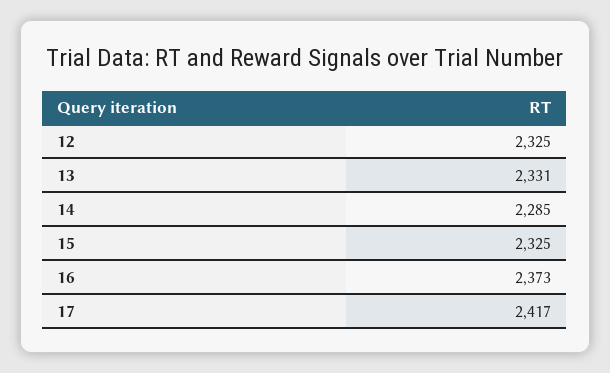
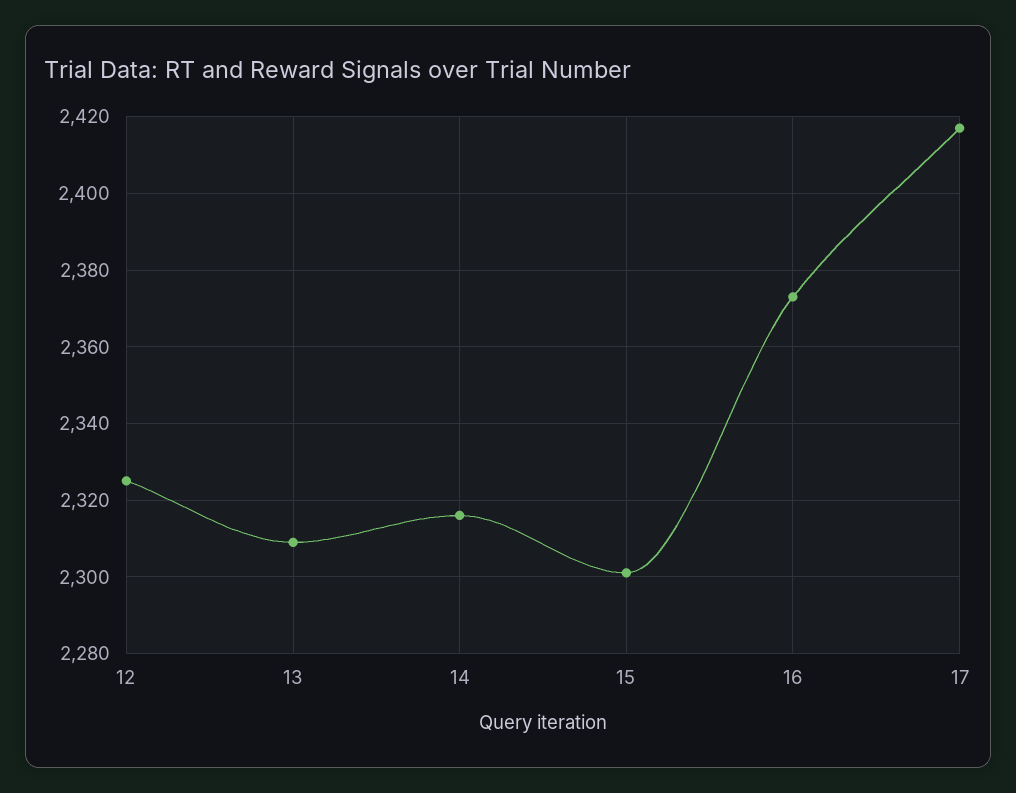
  {
    "12": 2325,
-   "13": 2331,
+   "13": 2310,
-   "14": 2285,
+   "14": 2315,
-   "15": 2325,
+   "15": 2300,
    "16": 2373,
    "17": 2417
  }

